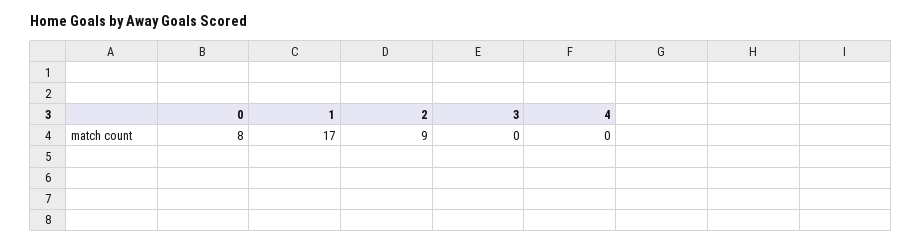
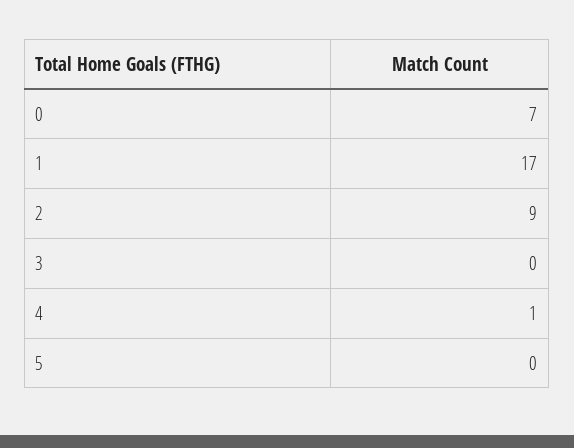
  {
-   "0": 8,
+   "0": 7,
    "1": 17,
    "2": 9,
    "3": 0,
-   "4": 0
+   "4": 1,
+   "5": 0
  }

